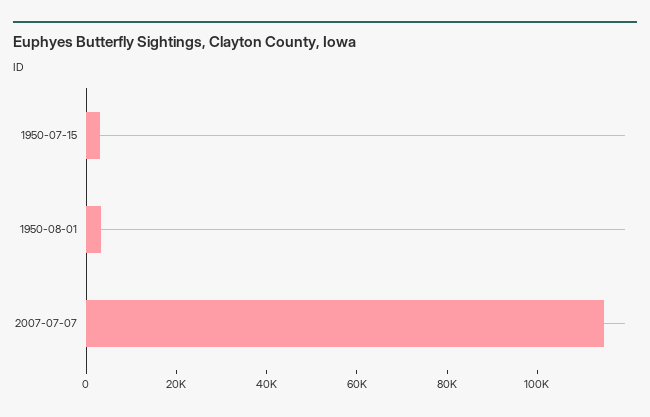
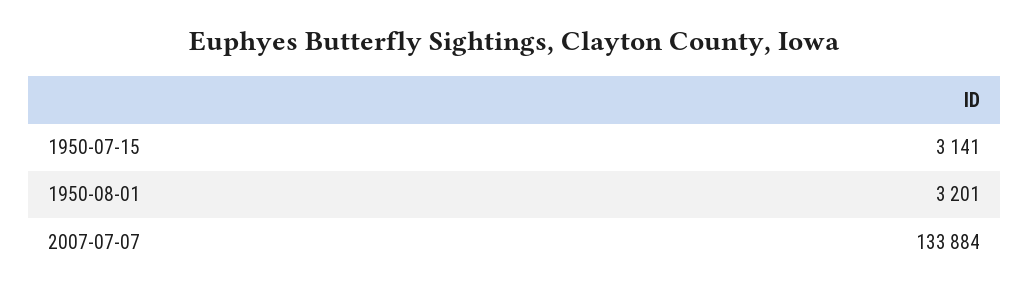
  {
    "1950-07-15": 3141,
    "1950-08-01": 3201,
-   "2007-07-07": 115000
+   "2007-07-07": 133884
  }

